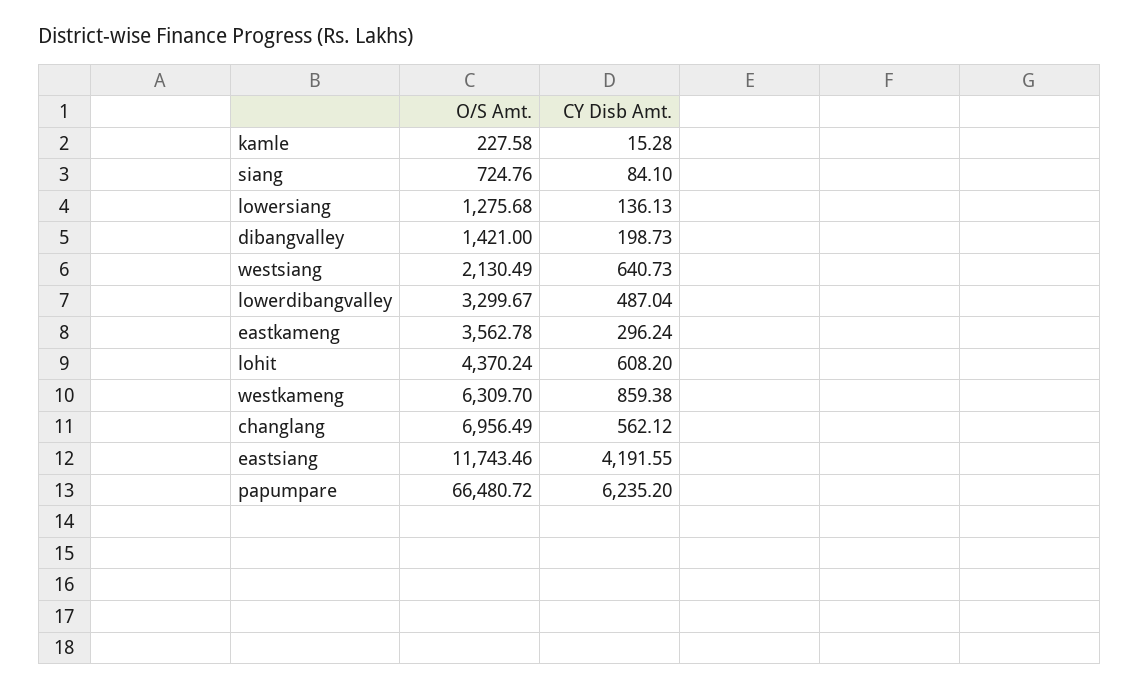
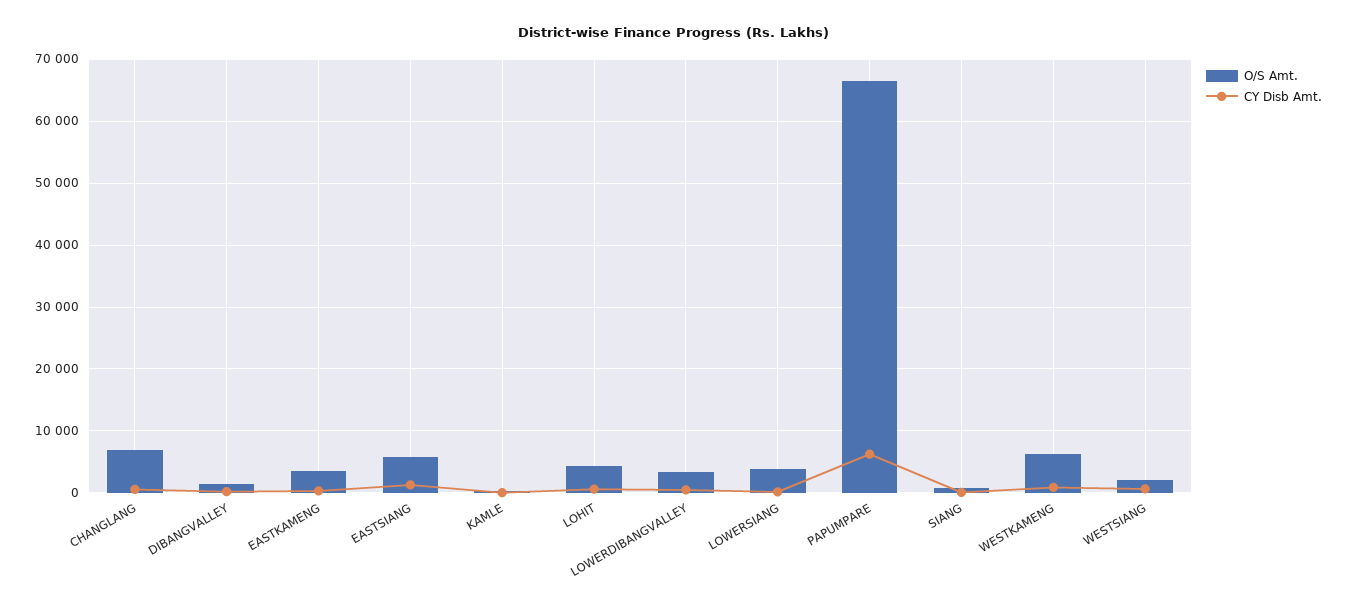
  {
    "O/S Amt.": {
      "kamle": 227.58,
      "siang": 724.76,
-     "lowersiang": 1275.68,
+     "lowersiang": 4000,
      "dibangvalley": 1421,
      "westsiang": 2130.49,
      "lowerdibangvalley": 3299.67,
      "eastkameng": 3562.78,
      "lohit": 4370.24,
      "westkameng": 6309.7,
      "changlang": 6956.49,
-     "eastsiang": 11743.46,
+     "eastsiang": 6000,
      "papumpare": 66480.72
    },
    "CY Disb Amt.": {
      "kamle": 15.28,
      "siang": 84.1,
      "lowersiang": 136.13,
      "dibangvalley": 198.73,
      "westsiang": 640.73,
      "lowerdibangvalley": 487.04,
      "eastkameng": 296.24,
      "lohit": 608.2,
      "westkameng": 859.38,
      "changlang": 562.12,
-     "eastsiang": 4191.55,
+     "eastsiang": 1000,
      "papumpare": 6235.2
    }
  }

